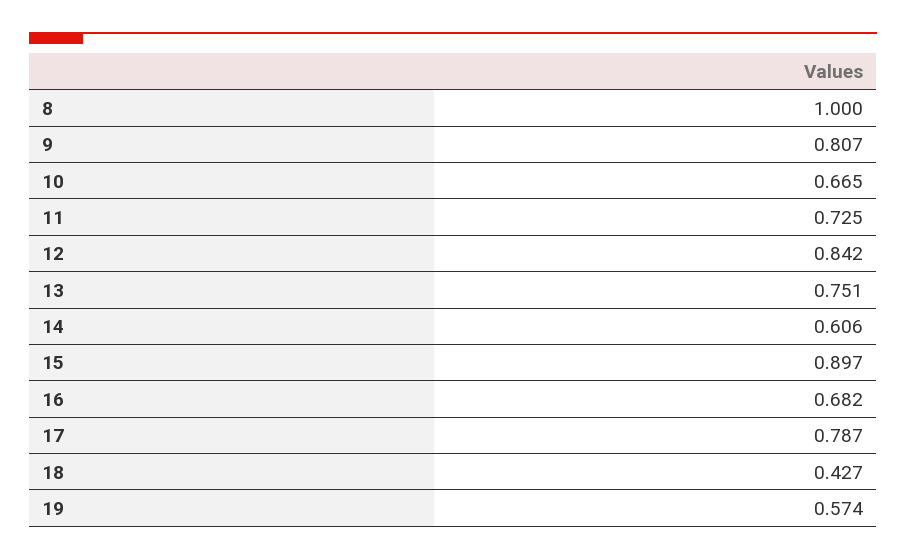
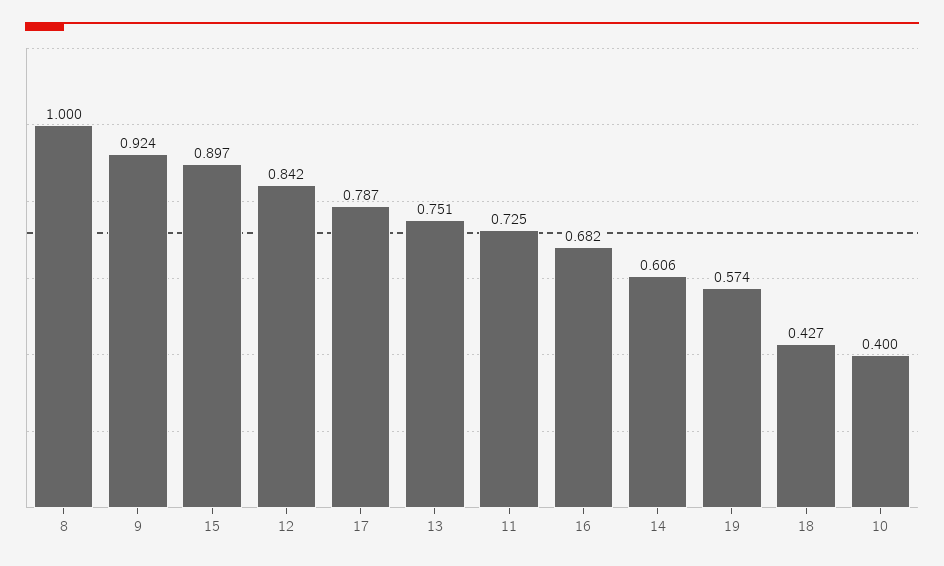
  {
    "8": 1,
-   "9": 0.807,
+   "9": 0.924,
-   "10": 0.665,
+   "10": 0.4,
    "11": 0.725,
    "12": 0.842,
    "13": 0.751,
    "14": 0.606,
    "15": 0.897,
    "16": 0.682,
    "17": 0.787,
    "18": 0.427,
    "19": 0.574
  }

